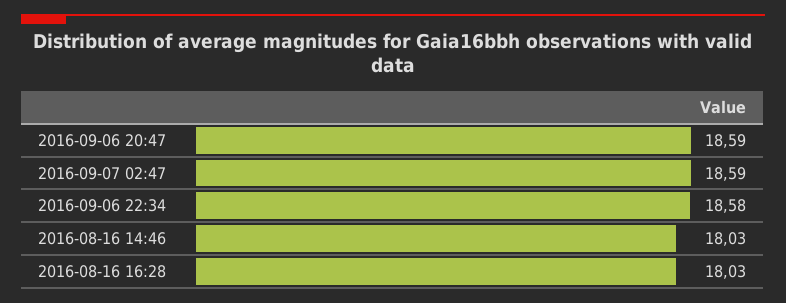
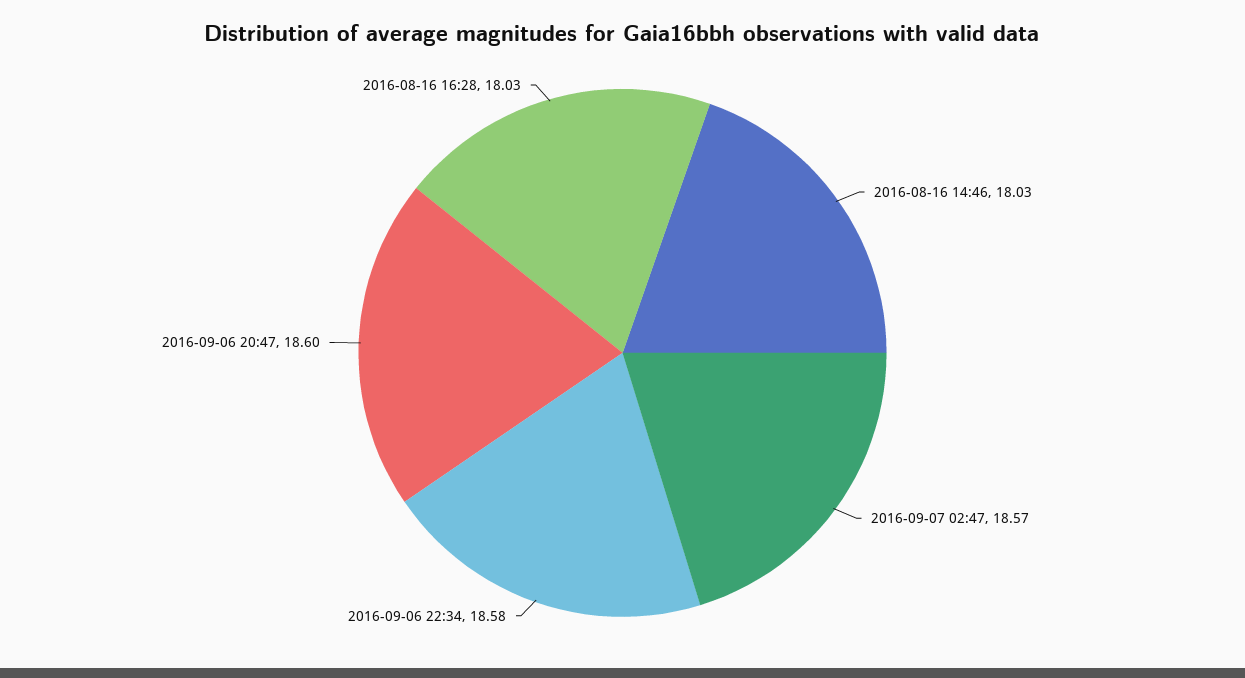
  {
-   "2016-09-06 20:47": 18.59,
+   "2016-09-06 20:47": 18.6,
-   "2016-09-07 02:47": 18.59,
+   "2016-09-07 02:47": 18.57,
    "2016-09-06 22:34": 18.58,
    "2016-08-16 14:46": 18.03,
    "2016-08-16 16:28": 18.03
  }

